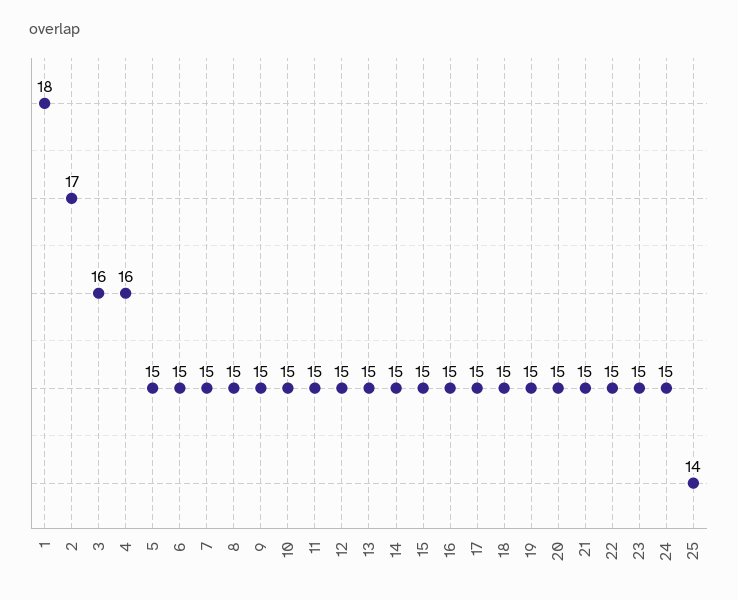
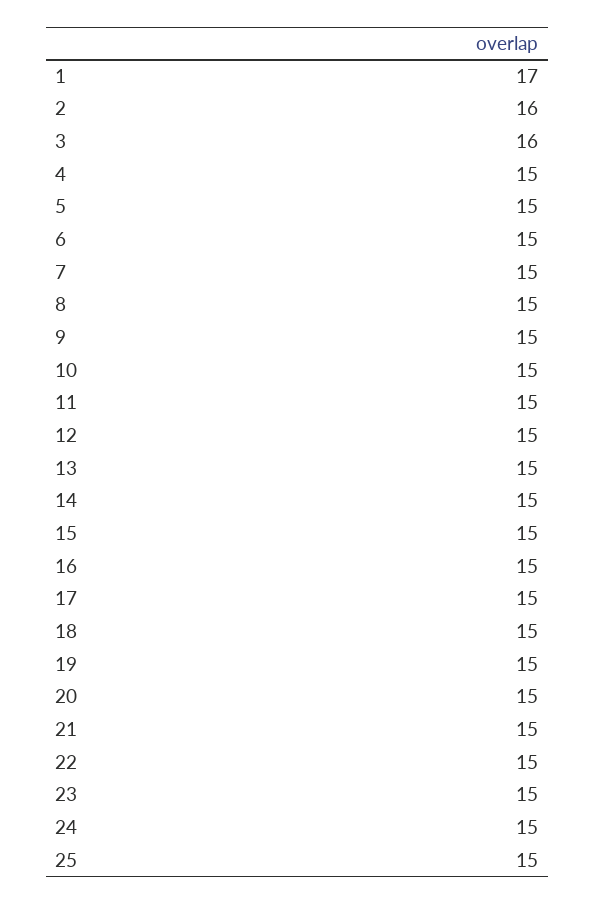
  {
-   "1": 18,
+   "1": 17,
-   "2": 17,
+   "2": 16,
    "3": 16,
-   "4": 16,
+   "4": 15,
    "5": 15,
    "6": 15,
    "7": 15,
    "8": 15,
    "9": 15,
    "10": 15,
    "11": 15,
    "12": 15,
    "13": 15,
    "14": 15,
    "15": 15,
    "16": 15,
    "17": 15,
    "18": 15,
    "19": 15,
    "20": 15,
    "21": 15,
    "22": 15,
    "23": 15,
    "24": 15,
-   "25": 14
+   "25": 15
  }

